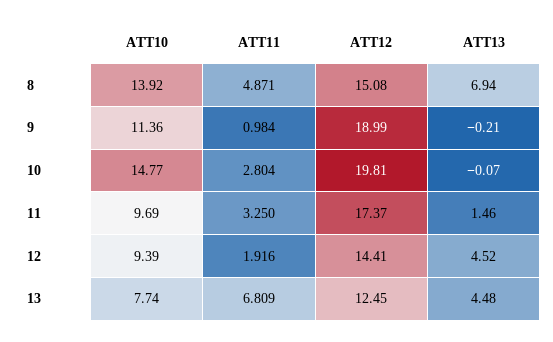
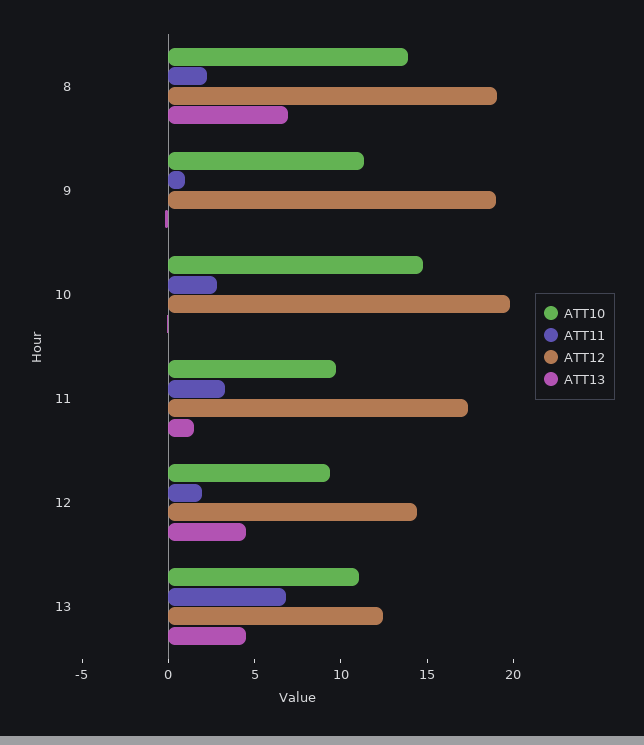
  {
    "ATT10": {
      "8": 13.92,
      "9": 11.36,
      "10": 14.77,
      "11": 9.69,
      "12": 9.39,
-     "13": 7.74
+     "13": 11
    },
    "ATT11": {
-     "8": 4.871,
+     "8": 2,
      "9": 0.984,
      "10": 2.804,
      "11": 3.25,
      "12": 1.916,
      "13": 6.809
    },
    "ATT12": {
-     "8": 15.08,
+     "8": 19,
      "9": 18.99,
      "10": 19.81,
      "11": 17.37,
      "12": 14.41,
      "13": 12.45
    },
    "ATT13": {
      "8": 6.94,
      "9": -0.21,
      "10": -0.07,
      "11": 1.46,
      "12": 4.52,
      "13": 4.48
    }
  }

